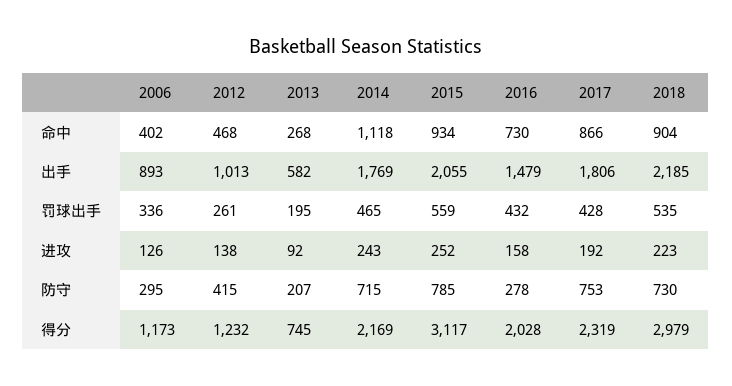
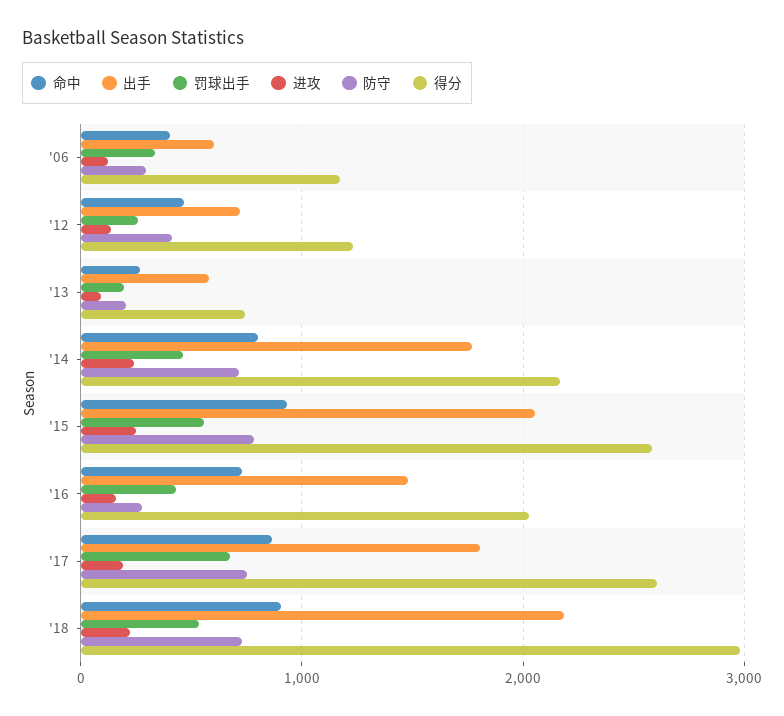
  {
    "命中": {
      "2006": 402,
      "2012": 468,
      "2013": 268,
-     "2014": 1118,
+     "2014": 800,
      "2015": 934,
      "2016": 730,
      "2017": 866,
      "2018": 904
    },
    "出手": {
-     "2006": 893,
+     "2006": 600,
-     "2012": 1013,
+     "2012": 700,
      "2013": 582,
      "2014": 1769,
      "2015": 2055,
      "2016": 1479,
      "2017": 1806,
      "2018": 2185
    },
    "罚球出手": {
      "2006": 336,
      "2012": 261,
      "2013": 195,
      "2014": 465,
      "2015": 559,
      "2016": 432,
-     "2017": 428,
+     "2017": 700,
      "2018": 535
    },
    "进攻": {
      "2006": 126,
      "2012": 138,
      "2013": 92,
      "2014": 243,
      "2015": 252,
      "2016": 158,
      "2017": 192,
      "2018": 223
    },
    "防守": {
      "2006": 295,
      "2012": 415,
      "2013": 207,
      "2014": 715,
      "2015": 785,
      "2016": 278,
      "2017": 753,
      "2018": 730
    },
    "得分": {
      "2006": 1173,
      "2012": 1232,
      "2013": 745,
      "2014": 2169,
-     "2015": 3117,
+     "2015": 2600,
      "2016": 2028,
-     "2017": 2319,
+     "2017": 2600,
      "2018": 2979
    }
  }

